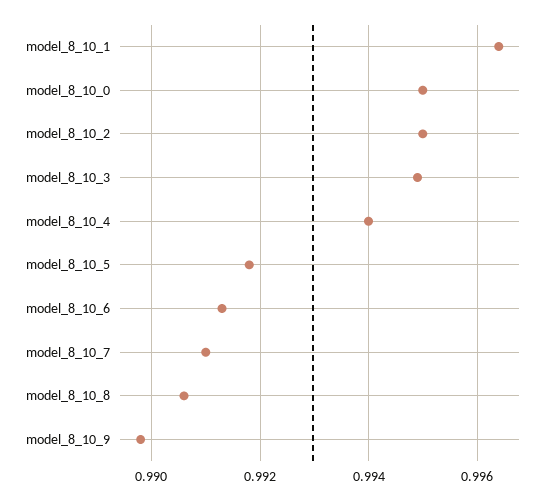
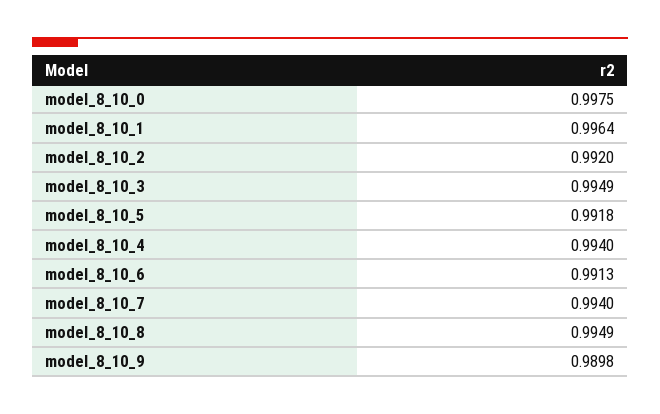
  {
    "model_8_10_1": 0.9964,
-   "model_8_10_0": 0.995,
+   "model_8_10_0": 0.9975,
-   "model_8_10_2": 0.995,
+   "model_8_10_2": 0.992,
    "model_8_10_3": 0.9949,
    "model_8_10_4": 0.994,
    "model_8_10_5": 0.9918,
    "model_8_10_6": 0.9913,
-   "model_8_10_7": 0.991,
+   "model_8_10_7": 0.994,
-   "model_8_10_8": 0.9905,
+   "model_8_10_8": 0.9949,
    "model_8_10_9": 0.9898
  }

